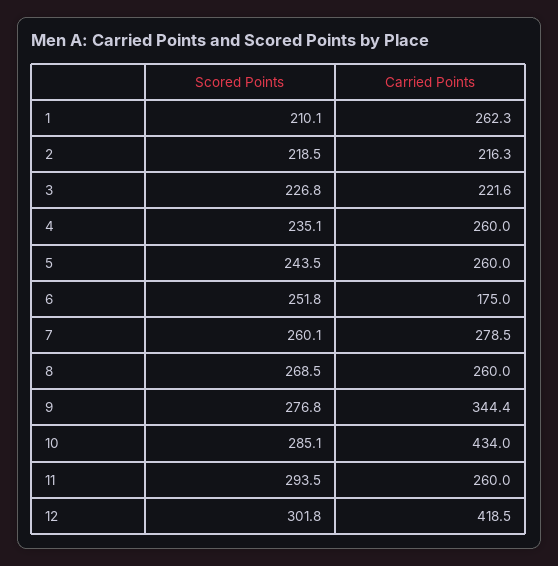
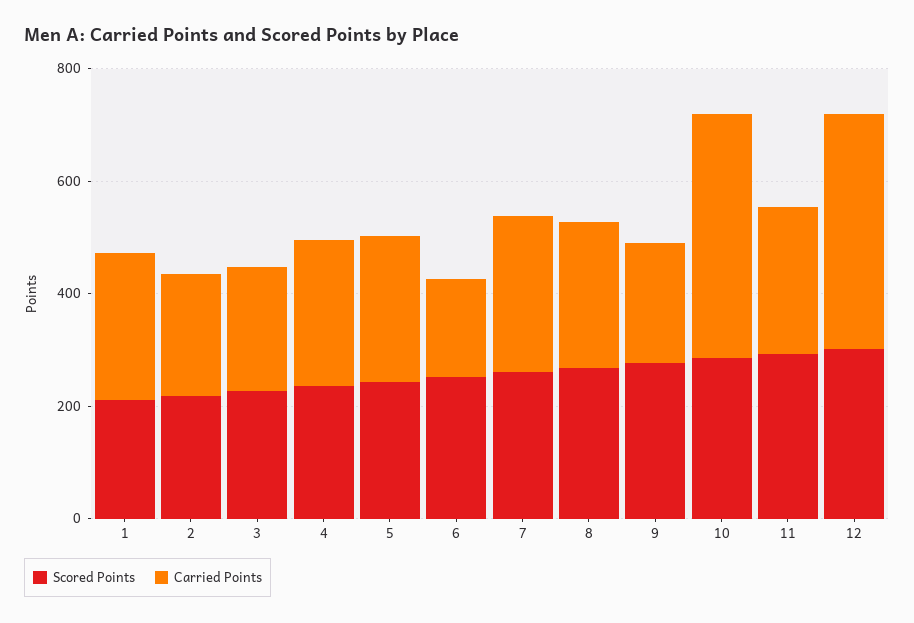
  {
    "Scored Points": {
      "1": 210.1,
      "2": 218.5,
      "3": 226.8,
      "4": 235.1,
      "5": 243.5,
      "6": 251.8,
      "7": 260.1,
      "8": 268.5,
      "9": 276.8,
      "10": 285.1,
      "11": 293.5,
      "12": 301.8
    },
    "Carried Points": {
      "1": 262.3,
      "2": 216.3,
      "3": 221.6,
      "4": 260,
      "5": 260,
      "6": 175,
      "7": 278.5,
      "8": 260,
-     "9": 344.4,
+     "9": 200,
      "10": 434,
      "11": 260,
      "12": 418.5
    }
  }

